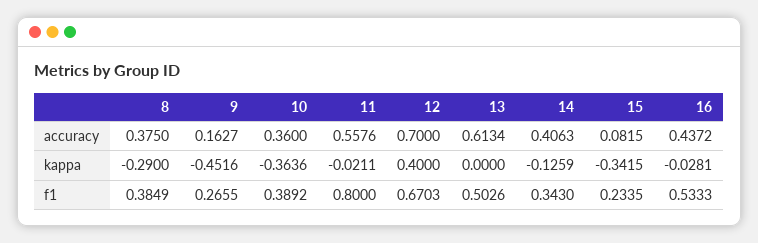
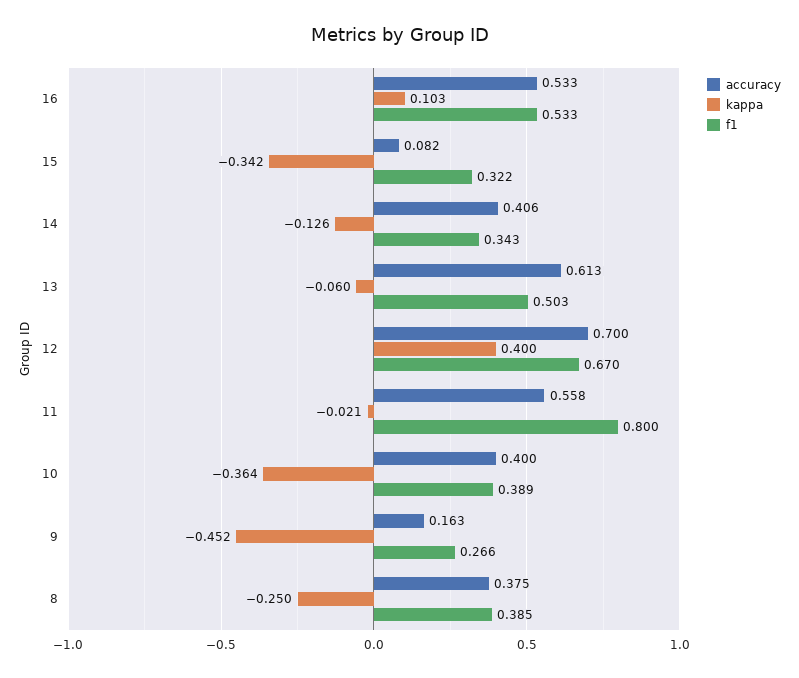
  {
    "accuracy": {
      "8": 0.375,
      "9": 0.1627,
-     "10": 0.36,
+     "10": 0.4,
      "11": 0.5576,
      "12": 0.7,
      "13": 0.6134,
      "14": 0.4063,
      "15": 0.0815,
-     "16": 0.4372
+     "16": 0.533
    },
    "kappa": {
-     "8": -0.29,
+     "8": -0.25,
      "9": -0.4516,
      "10": -0.3636,
      "11": -0.0211,
      "12": 0.4,
-     "13": 0,
+     "13": -0.06,
      "14": -0.1259,
      "15": -0.3415,
-     "16": -0.0281
+     "16": 0.103
    },
    "f1": {
      "8": 0.3849,
      "9": 0.2655,
      "10": 0.3892,
      "11": 0.8,
      "12": 0.6703,
      "13": 0.5026,
      "14": 0.343,
-     "15": 0.2335,
+     "15": 0.322,
      "16": 0.5333
    }
  }

